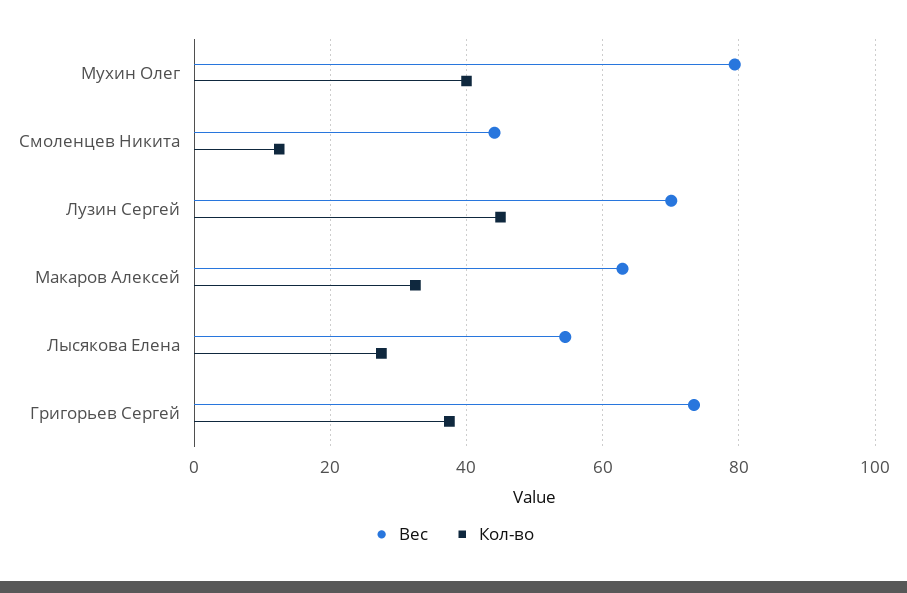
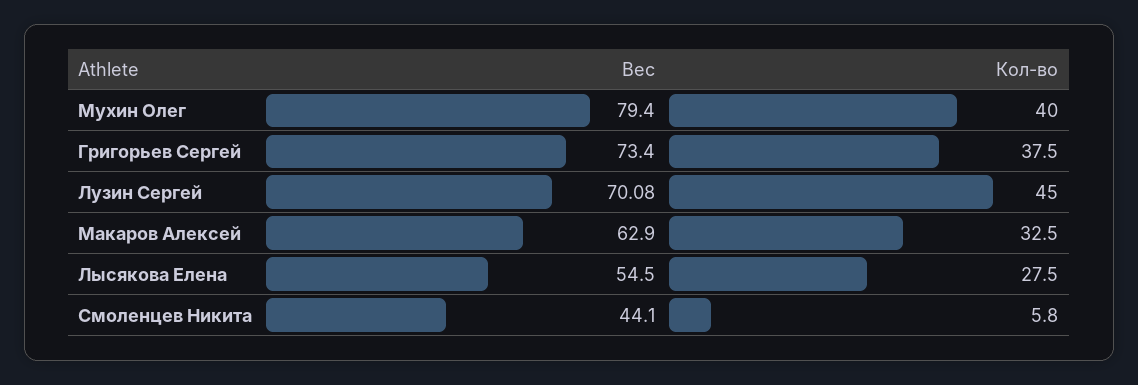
  {
    "Вес": {
      "Мухин Олег": 79.4,
      "Смоленцев Никита": 44.1,
      "Лузин Сергей": 70.08,
      "Макаров Алексей": 62.9,
      "Лысякова Елена": 54.5,
      "Григорьев Сергей": 73.4
    },
    "Кол-во": {
      "Мухин Олег": 40,
-     "Смоленцев Никита": 12,
+     "Смоленцев Никита": 5.8,
      "Лузин Сергей": 45,
      "Макаров Алексей": 32.5,
      "Лысякова Елена": 27.5,
      "Григорьев Сергей": 37.5
    }
  }

